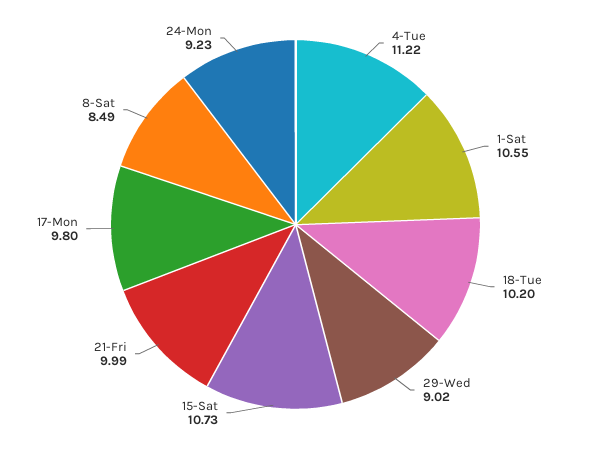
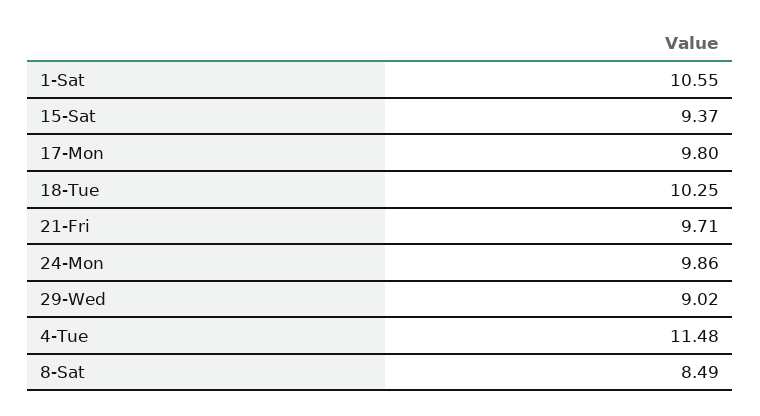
  {
-   "4-Tue": 11.22,
+   "4-Tue": 11.48,
    "1-Sat": 10.55,
-   "18-Tue": 10.2,
+   "18-Tue": 10.25,
    "29-Wed": 9.02,
-   "15-Sat": 10.73,
+   "15-Sat": 9.37,
-   "21-Fri": 9.99,
+   "21-Fri": 9.71,
    "17-Mon": 9.8,
    "8-Sat": 8.49,
-   "24-Mon": 9.23
+   "24-Mon": 9.86
  }

